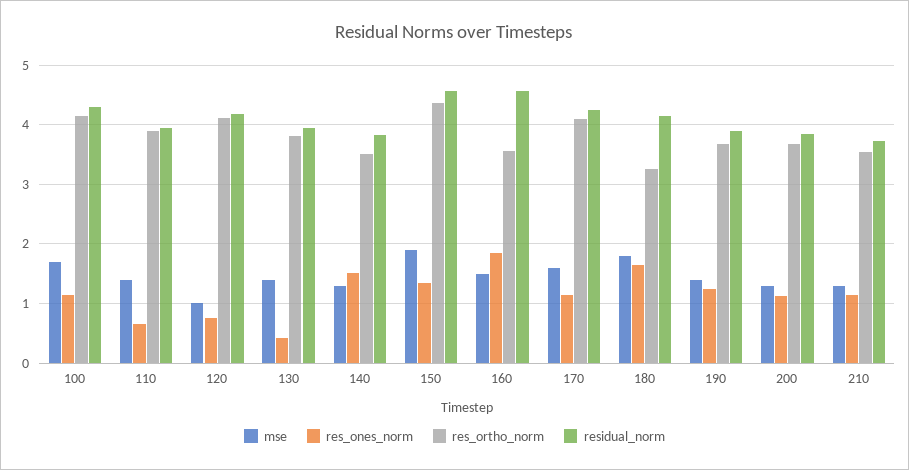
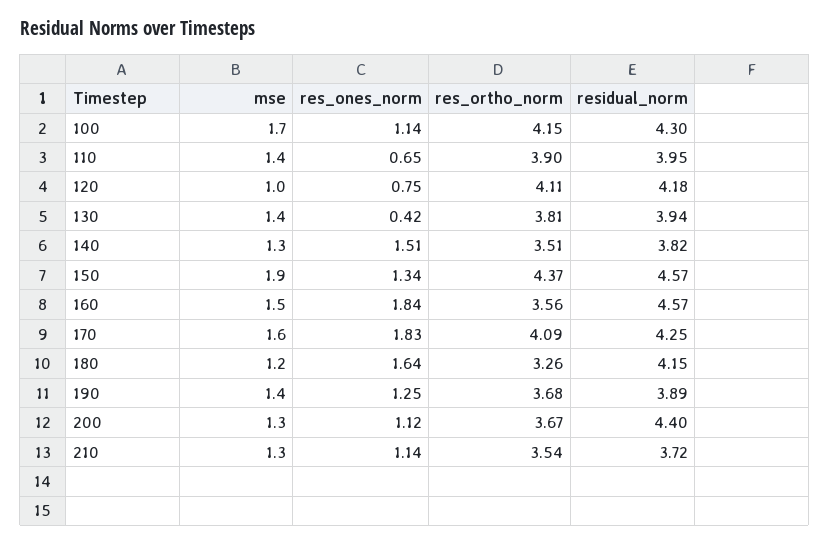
  {
    "mse": {
      "100": 1.7,
      "110": 1.4,
      "120": 1,
      "130": 1.4,
      "140": 1.3,
      "150": 1.9,
      "160": 1.5,
      "170": 1.6,
-     "180": 1.8,
+     "180": 1.2,
      "190": 1.4,
      "200": 1.3,
      "210": 1.3
    },
    "res_ones_norm": {
      "100": 1.14,
      "110": 0.65,
      "120": 0.75,
      "130": 0.42,
      "140": 1.51,
      "150": 1.34,
      "160": 1.84,
-     "170": 1.2,
+     "170": 1.83,
      "180": 1.64,
      "190": 1.25,
      "200": 1.12,
      "210": 1.14
    },
    "res_ortho_norm": {
      "100": 4.15,
      "110": 3.9,
      "120": 4.11,
      "130": 3.81,
      "140": 3.51,
      "150": 4.37,
      "160": 3.56,
      "170": 4.09,
      "180": 3.26,
      "190": 3.68,
      "200": 3.67,
      "210": 3.54
    },
    "residual_norm": {
      "100": 4.3,
      "110": 3.95,
      "120": 4.18,
      "130": 3.94,
      "140": 3.82,
      "150": 4.57,
      "160": 4.57,
      "170": 4.25,
      "180": 4.15,
      "190": 3.89,
-     "200": 3.8,
+     "200": 4.4,
      "210": 3.72
    }
  }

